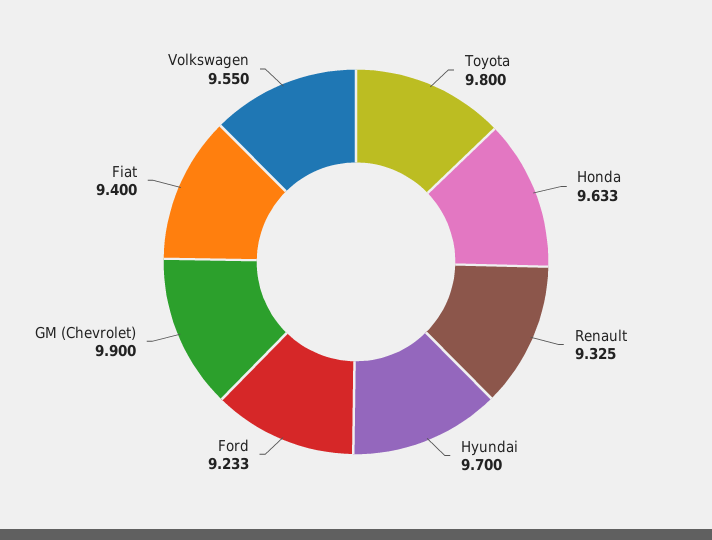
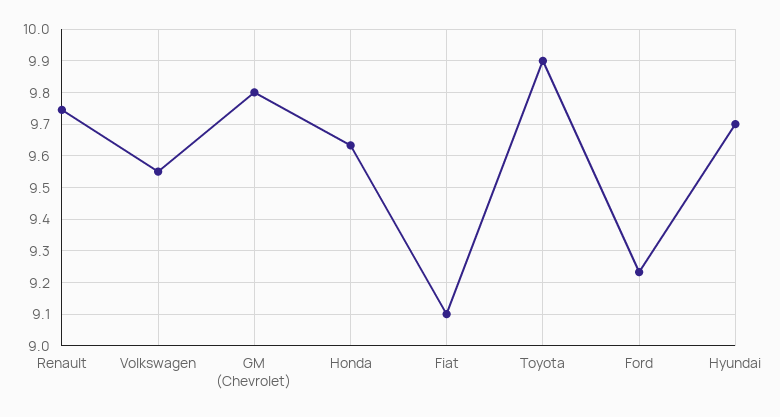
  {
-   "Toyota": 9.8,
+   "Toyota": 9.9,
    "Honda": 9.633,
-   "Renault": 9.325,
+   "Renault": 9.74,
    "Hyundai": 9.7,
    "Ford": 9.233,
-   "GM (Chevrolet)": 9.9,
+   "GM (Chevrolet)": 9.8,
-   "Fiat": 9.4,
+   "Fiat": 9.1,
    "Volkswagen": 9.55
  }

